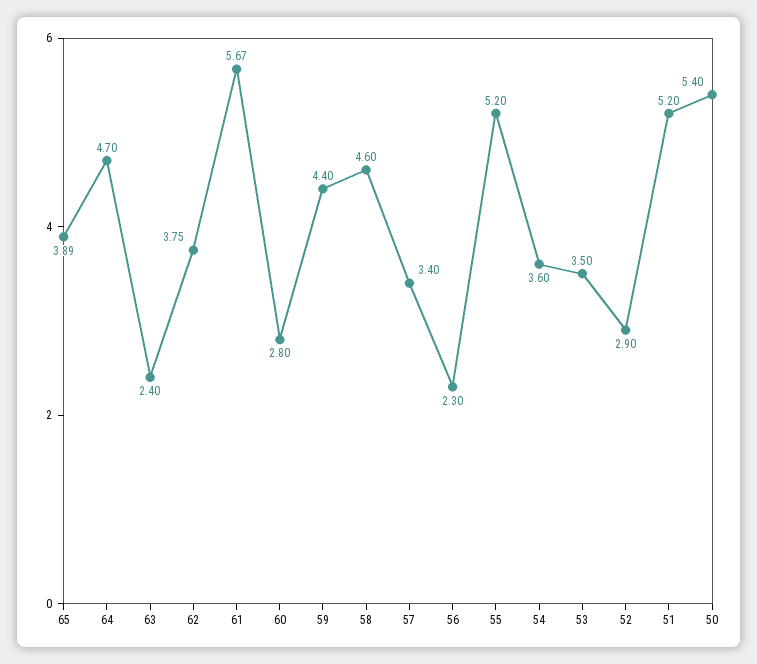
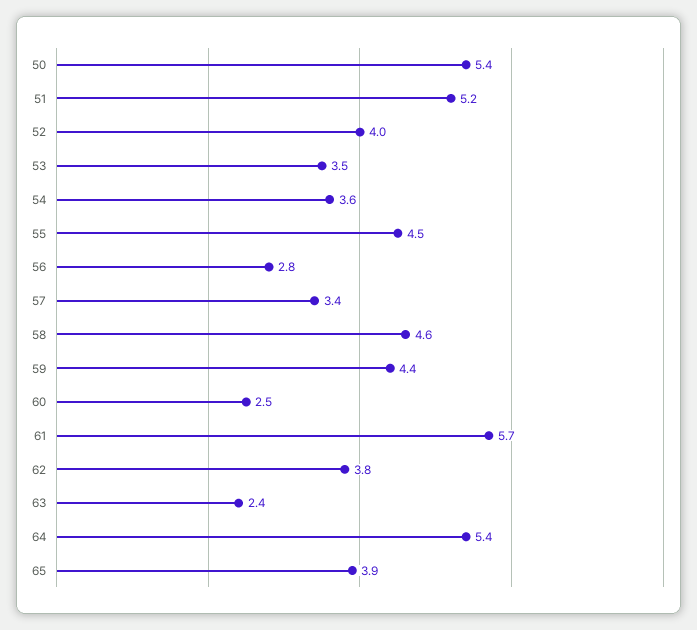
  {
    "65": 3.89,
-   "64": 4.7,
+   "64": 5.4,
    "63": 2.4,
    "62": 3.75,
    "61": 5.67,
-   "60": 2.8,
+   "60": 2.5,
    "59": 4.4,
    "58": 4.6,
    "57": 3.4,
-   "56": 2.3,
+   "56": 2.8,
-   "55": 5.2,
+   "55": 4.5,
    "54": 3.6,
    "53": 3.5,
-   "52": 2.9,
+   "52": 4,
    "51": 5.2,
    "50": 5.4
  }

